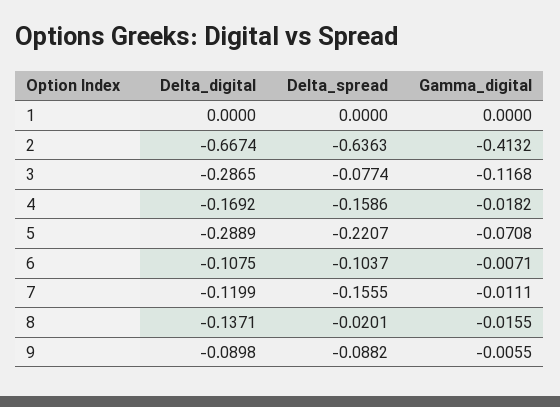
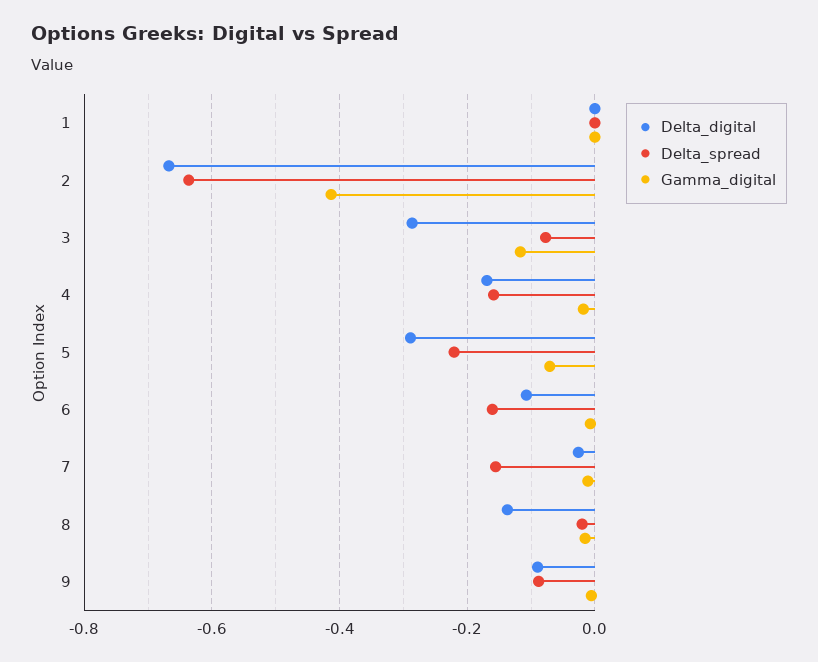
  {
    "Delta_digital": {
      "1": 0,
      "2": -0.6674,
      "3": -0.2865,
      "4": -0.1692,
      "5": -0.2889,
      "6": -0.1075,
-     "7": -0.1199,
+     "7": -0.02,
      "8": -0.1371,
      "9": -0.0898
    },
    "Delta_spread": {
      "1": 0,
      "2": -0.6363,
      "3": -0.0774,
      "4": -0.1586,
      "5": -0.2207,
-     "6": -0.1037,
+     "6": -0.16,
      "7": -0.1555,
      "8": -0.0201,
      "9": -0.0882
    },
    "Gamma_digital": {
      "1": 0,
      "2": -0.4132,
      "3": -0.1168,
      "4": -0.0182,
      "5": -0.0708,
      "6": -0.0071,
      "7": -0.0111,
      "8": -0.0155,
      "9": -0.0055
    }
  }

